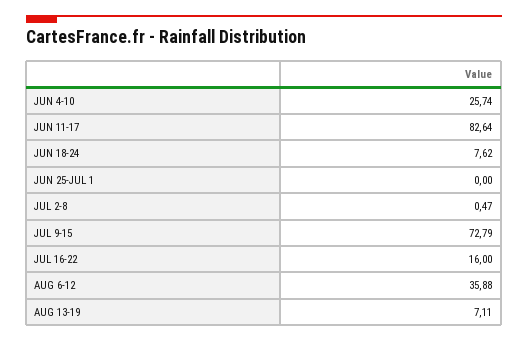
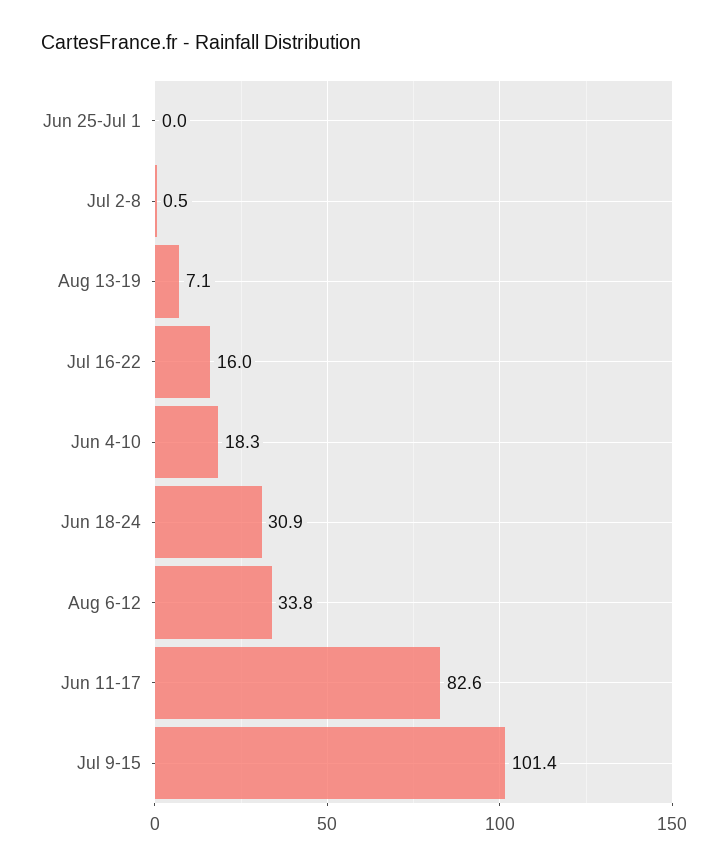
  {
-   "JUN 4-10": 25.74,
+   "JUN 4-10": 18.3,
    "JUN 11-17": 82.64,
-   "JUN 18-24": 7.62,
+   "JUN 18-24": 30.9,
    "JUN 25-JUL 1": 0,
    "JUL 2-8": 0.47,
-   "JUL 9-15": 72.79,
+   "JUL 9-15": 101.4,
    "JUL 16-22": 16,
-   "AUG 6-12": 35.88,
+   "AUG 6-12": 33.8,
    "AUG 13-19": 7.11
  }

